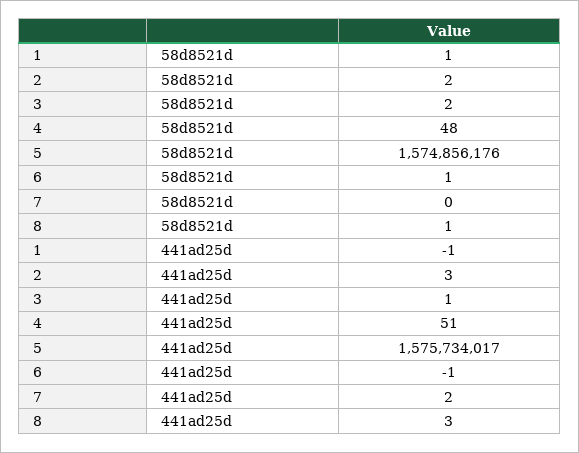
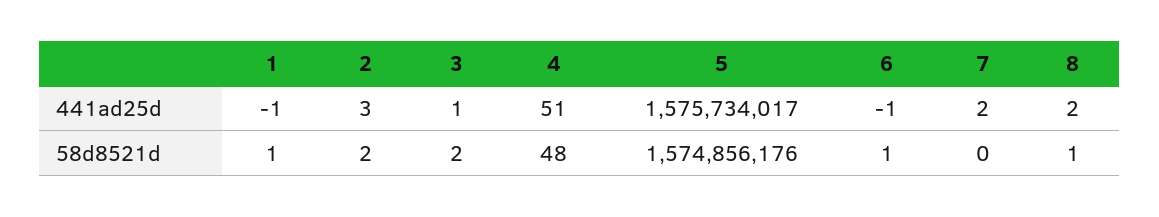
  {
    "1": {
      "58d8521d": 1,
      "441ad25d": -1
    },
    "2": {
      "58d8521d": 2,
      "441ad25d": 3
    },
    "3": {
      "58d8521d": 2,
      "441ad25d": 1
    },
    "4": {
      "58d8521d": 48,
      "441ad25d": 51
    },
    "5": {
      "58d8521d": 1574856176,
      "441ad25d": 1575734017
    },
    "6": {
      "58d8521d": 1,
      "441ad25d": -1
    },
    "7": {
      "58d8521d": 0,
      "441ad25d": 2
    },
    "8": {
      "58d8521d": 1,
-     "441ad25d": 3
+     "441ad25d": 2
    }
  }

